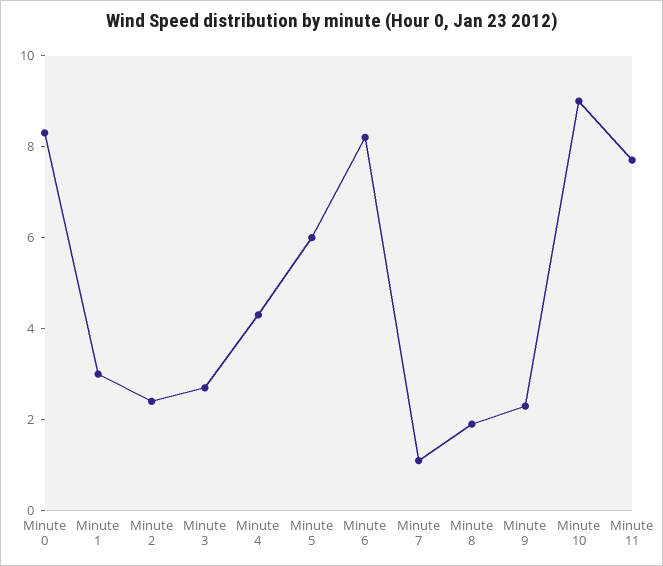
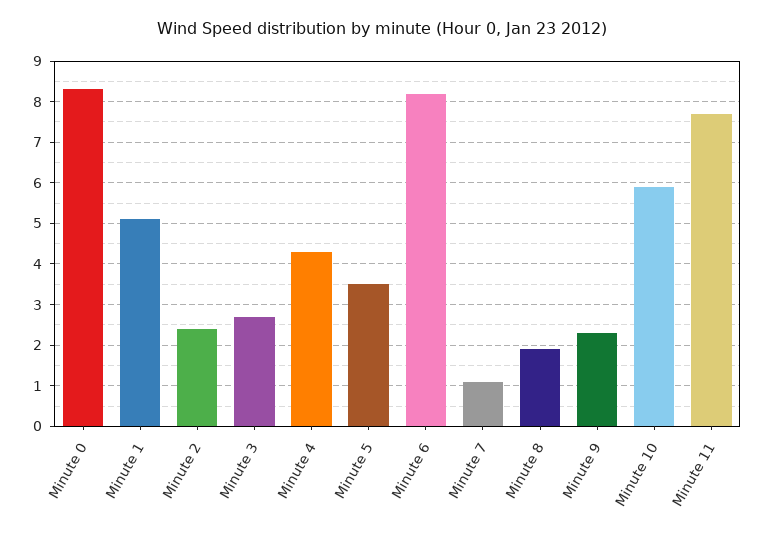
  {
    "Minute 0": 8.5,
-   "Minute 1": 3,
+   "Minute 1": 5,
    "Minute 2": 2.5,
    "Minute 3": 2.5,
    "Minute 4": 4.5,
-   "Minute 5": 6,
+   "Minute 5": 3.5,
    "Minute 6": 8,
    "Minute 7": 1,
    "Minute 8": 2,
    "Minute 9": 2.5,
-   "Minute 10": 9,
+   "Minute 10": 6,
    "Minute 11": 7.5
  }

